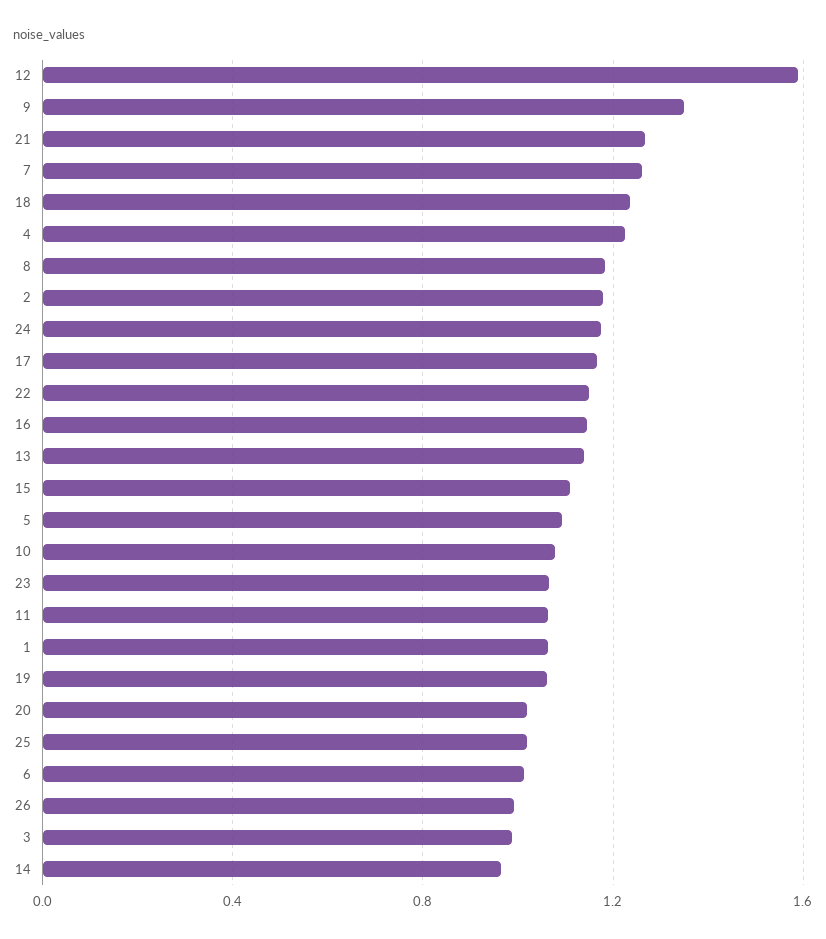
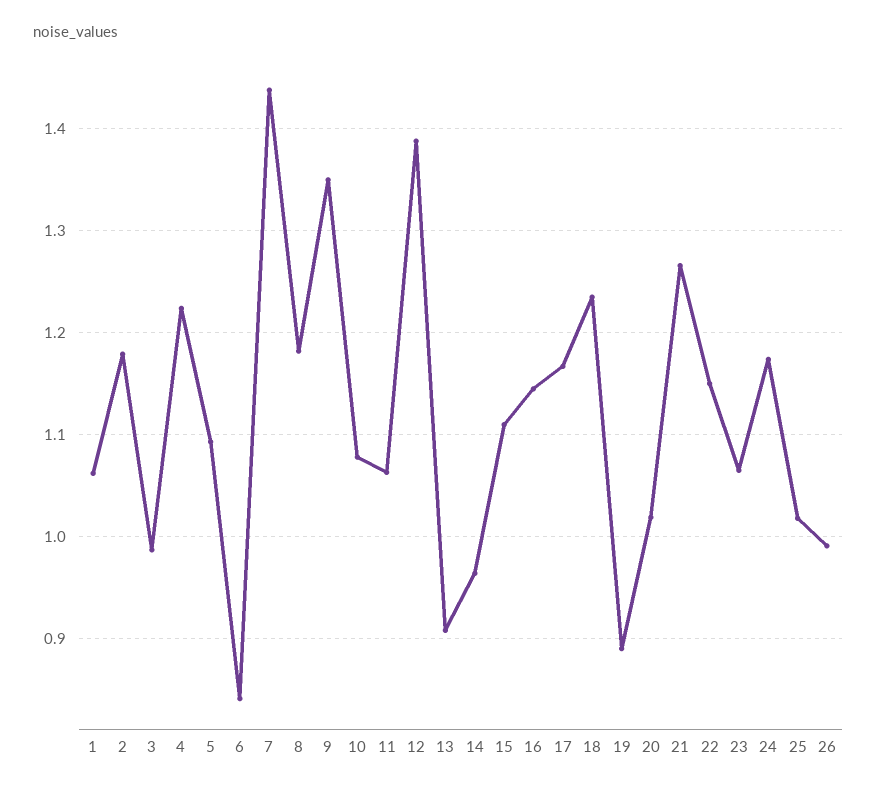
  {
-   "12": 1.6,
+   "12": 1.39,
    "9": 1.35,
    "21": 1.27,
-   "7": 1.25,
+   "7": 1.44,
    "18": 1.24,
    "4": 1.22,
    "8": 1.18,
    "2": 1.18,
    "24": 1.17,
    "17": 1.17,
    "22": 1.15,
    "16": 1.15,
-   "13": 1.15,
+   "13": 0.91,
    "15": 1.11,
    "5": 1.09,
    "10": 1.08,
    "23": 1.07,
    "11": 1.06,
    "1": 1.06,
-   "19": 1.05,
+   "19": 0.89,
    "20": 1.02,
    "25": 1.02,
-   "6": 1,
+   "6": 0.84,
    "26": 0.99,
    "3": 0.99,
    "14": 0.96
  }

